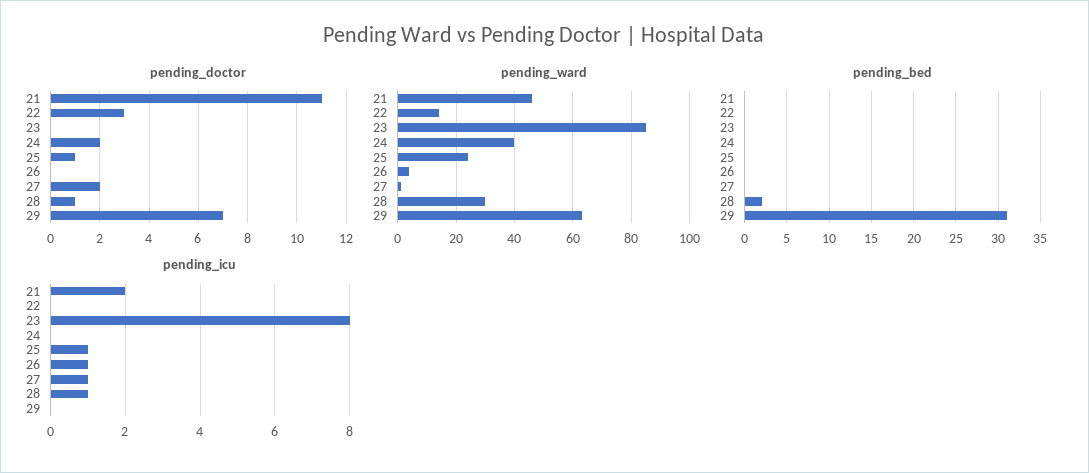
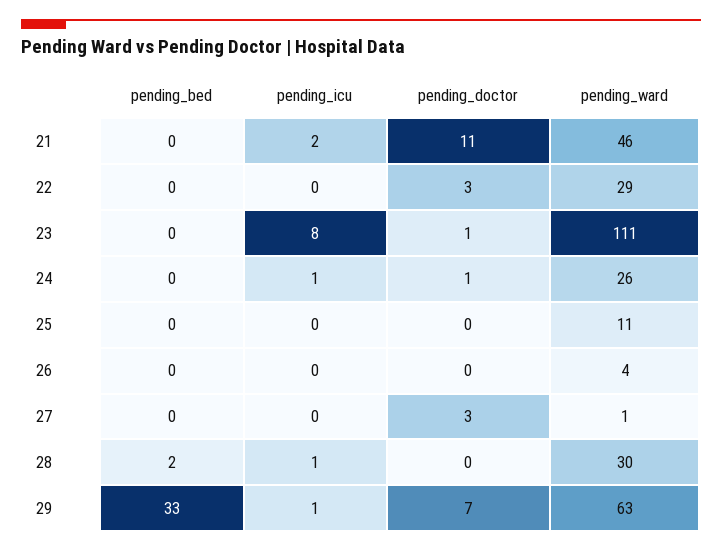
  {
    "pending_doctor": {
      "21": 11,
      "22": 3,
-     "23": 0,
+     "23": 1,
-     "24": 2,
+     "24": 1,
-     "25": 1,
+     "25": 0,
      "26": 0,
-     "27": 2,
+     "27": 3,
-     "28": 1,
+     "28": 0,
      "29": 7
    },
    "pending_ward": {
      "21": 46,
-     "22": 15,
+     "22": 29,
-     "23": 85,
+     "23": 111,
-     "24": 40,
+     "24": 26,
-     "25": 25,
+     "25": 11,
      "26": 4,
      "27": 1,
      "28": 30,
      "29": 63
    },
    "pending_bed": {
      "21": 0,
      "22": 0,
      "23": 0,
      "24": 0,
      "25": 0,
      "26": 0,
      "27": 0,
      "28": 2,
-     "29": 31
+     "29": 33
    },
    "pending_icu": {
      "21": 2,
      "22": 0,
      "23": 8,
-     "24": 0,
+     "24": 1,
-     "25": 1,
+     "25": 0,
-     "26": 1,
+     "26": 0,
-     "27": 1,
+     "27": 0,
      "28": 1,
-     "29": 0
+     "29": 1
    }
  }

